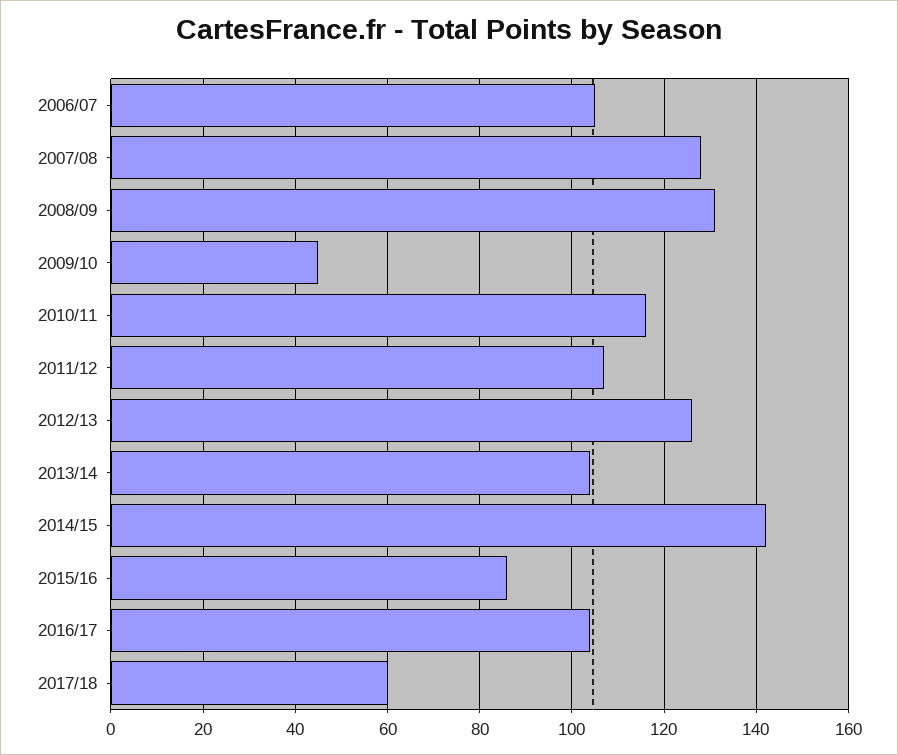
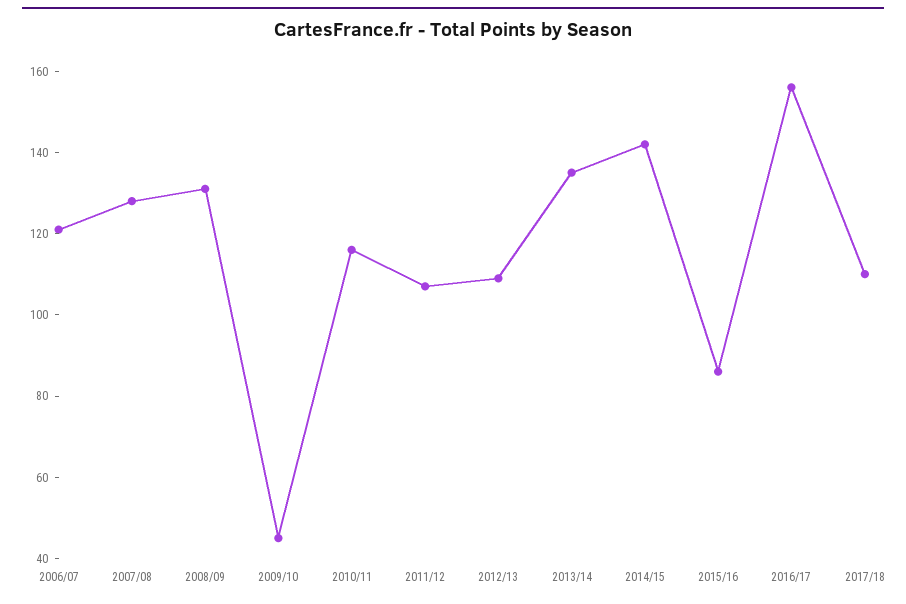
  {
-   "2006/07": 105,
+   "2006/07": 120,
    "2007/08": 130,
    "2008/09": 130,
    "2009/10": 45,
    "2010/11": 115,
    "2011/12": 105,
-   "2012/13": 125,
+   "2012/13": 110,
-   "2013/14": 105,
+   "2013/14": 135,
    "2014/15": 140,
    "2015/16": 85,
-   "2016/17": 105,
+   "2016/17": 155,
-   "2017/18": 60
+   "2017/18": 110
  }

